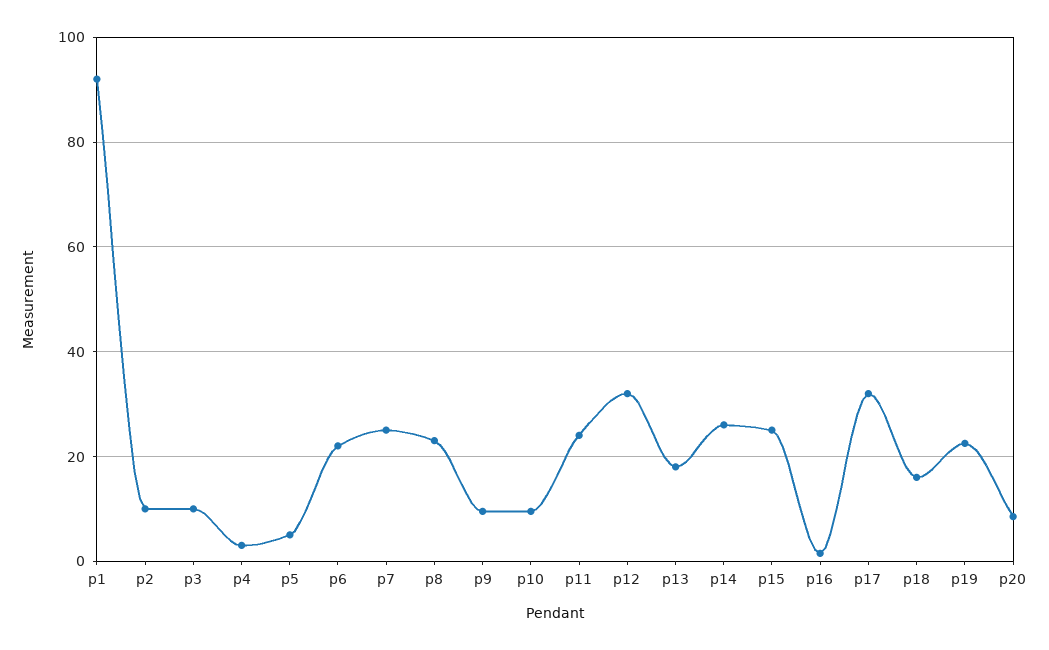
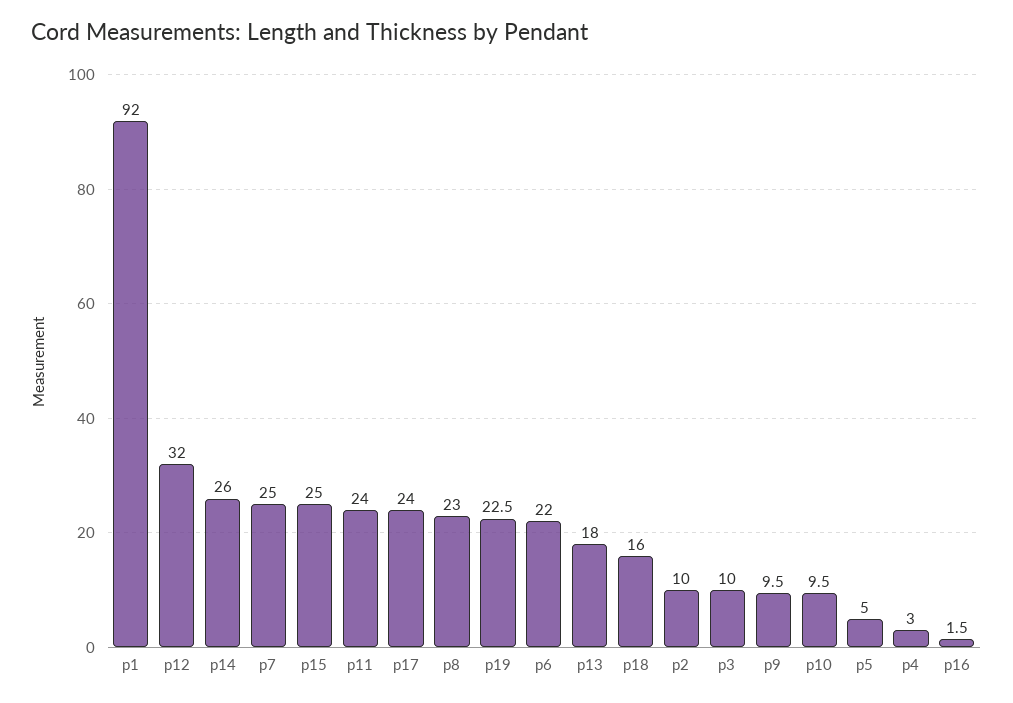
  {
    "p1": 92,
    "p2": 10,
    "p3": 10,
    "p4": 3,
    "p5": 5,
    "p6": 22,
    "p7": 25,
    "p8": 23,
    "p9": 9.5,
    "p10": 9.5,
    "p11": 24,
    "p12": 32,
    "p13": 18,
    "p14": 26,
    "p15": 25,
    "p16": 1.5,
-   "p17": 32,
+   "p17": 24,
    "p18": 16,
-   "p19": 22.5,
+   "p19": 22.5
-   "p20": 8
  }

